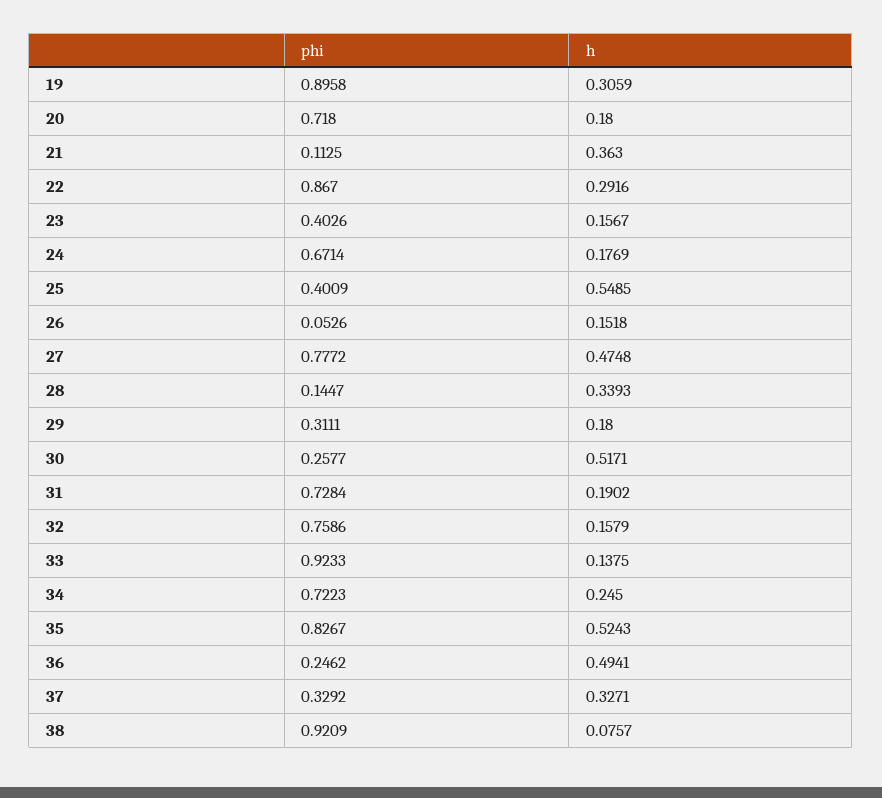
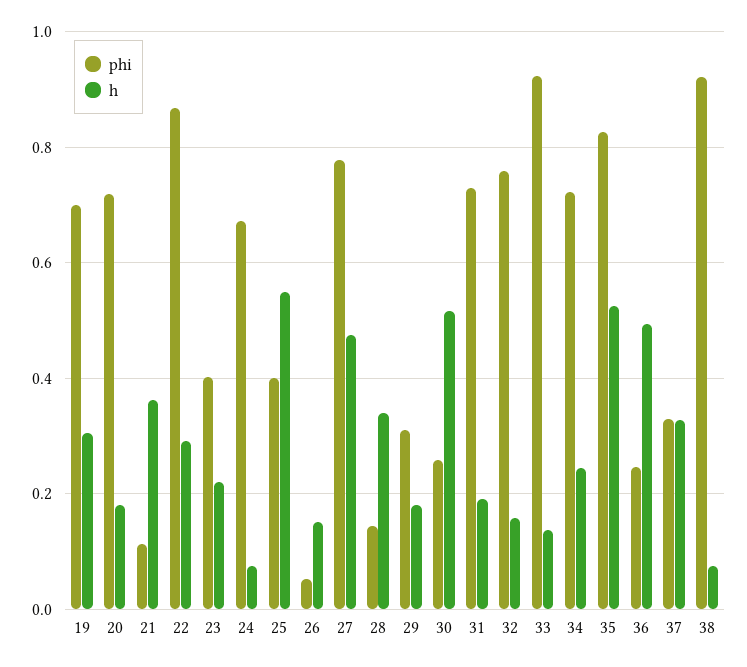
  {
    "phi": {
-     "19": 0.8958,
+     "19": 0.7,
      "20": 0.718,
      "21": 0.1125,
      "22": 0.867,
      "23": 0.4026,
      "24": 0.6714,
      "25": 0.4009,
      "26": 0.0526,
      "27": 0.7772,
      "28": 0.1447,
      "29": 0.3111,
      "30": 0.2577,
      "31": 0.7284,
      "32": 0.7586,
      "33": 0.9233,
      "34": 0.7223,
      "35": 0.8267,
      "36": 0.2462,
      "37": 0.3292,
      "38": 0.9209
    },
    "h": {
      "19": 0.3059,
      "20": 0.18,
      "21": 0.363,
      "22": 0.2916,
-     "23": 0.1567,
+     "23": 0.22,
-     "24": 0.1769,
+     "24": 0.08,
      "25": 0.5485,
      "26": 0.1518,
      "27": 0.4748,
      "28": 0.3393,
      "29": 0.18,
      "30": 0.5171,
      "31": 0.1902,
      "32": 0.1579,
      "33": 0.1375,
      "34": 0.245,
      "35": 0.5243,
      "36": 0.4941,
      "37": 0.3271,
      "38": 0.0757
    }
  }

